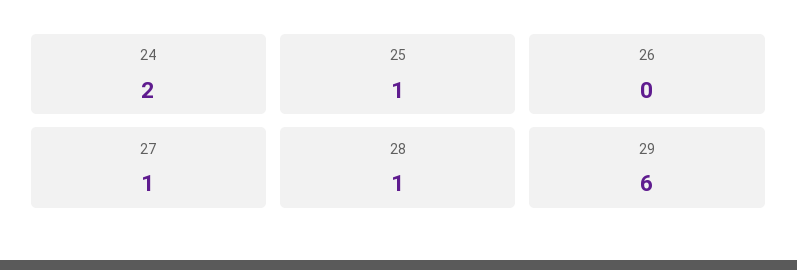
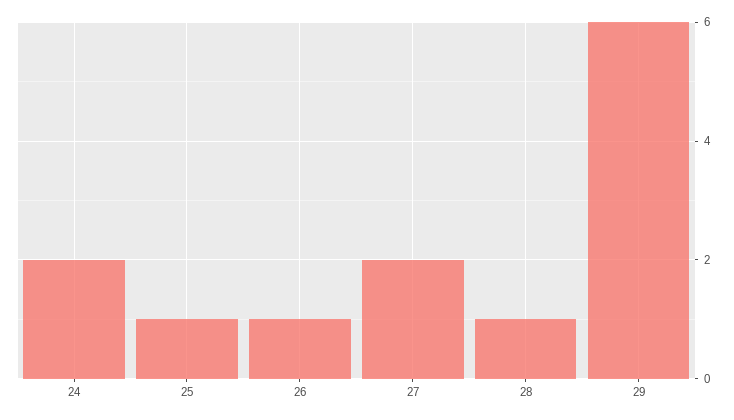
  {
    "24": 2,
    "25": 1,
-   "26": 0,
+   "26": 1,
-   "27": 1,
+   "27": 2,
    "28": 1,
    "29": 6
  }

